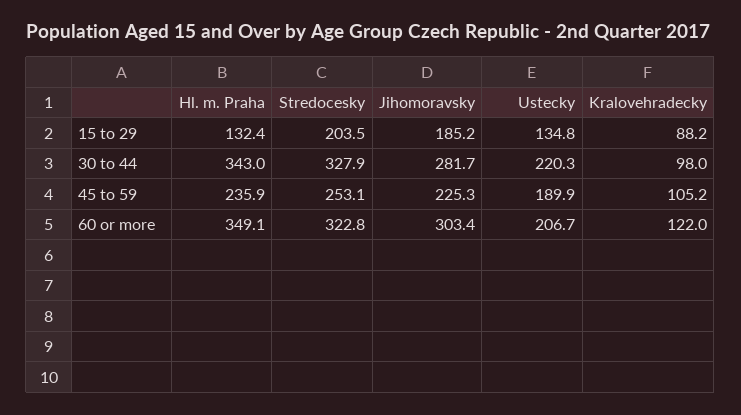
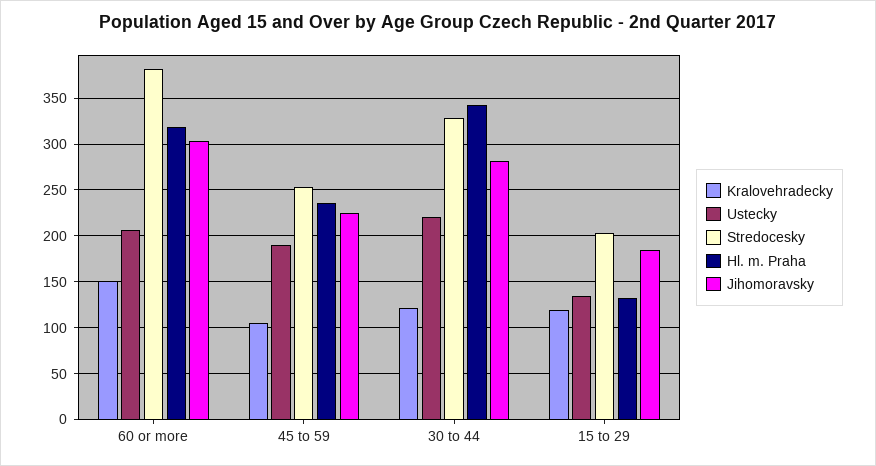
  {
    "Hl. m. Praha": {
      "15 to 29": 132.4,
      "30 to 44": 343,
      "45 to 59": 235.9,
-     "60 or more": 349.1
+     "60 or more": 320
    },
    "Stredocesky": {
      "15 to 29": 203.5,
      "30 to 44": 327.9,
      "45 to 59": 253.1,
-     "60 or more": 322.8
+     "60 or more": 380
    },
    "Jihomoravsky": {
      "15 to 29": 185.2,
      "30 to 44": 281.7,
      "45 to 59": 225.3,
      "60 or more": 303.4
    },
    "Ustecky": {
      "15 to 29": 134.8,
      "30 to 44": 220.3,
      "45 to 59": 189.9,
      "60 or more": 206.7
    },
    "Kralovehradecky": {
-     "15 to 29": 88.2,
+     "15 to 29": 120,
-     "30 to 44": 98,
+     "30 to 44": 120,
      "45 to 59": 105.2,
-     "60 or more": 122
+     "60 or more": 150
    }
  }

